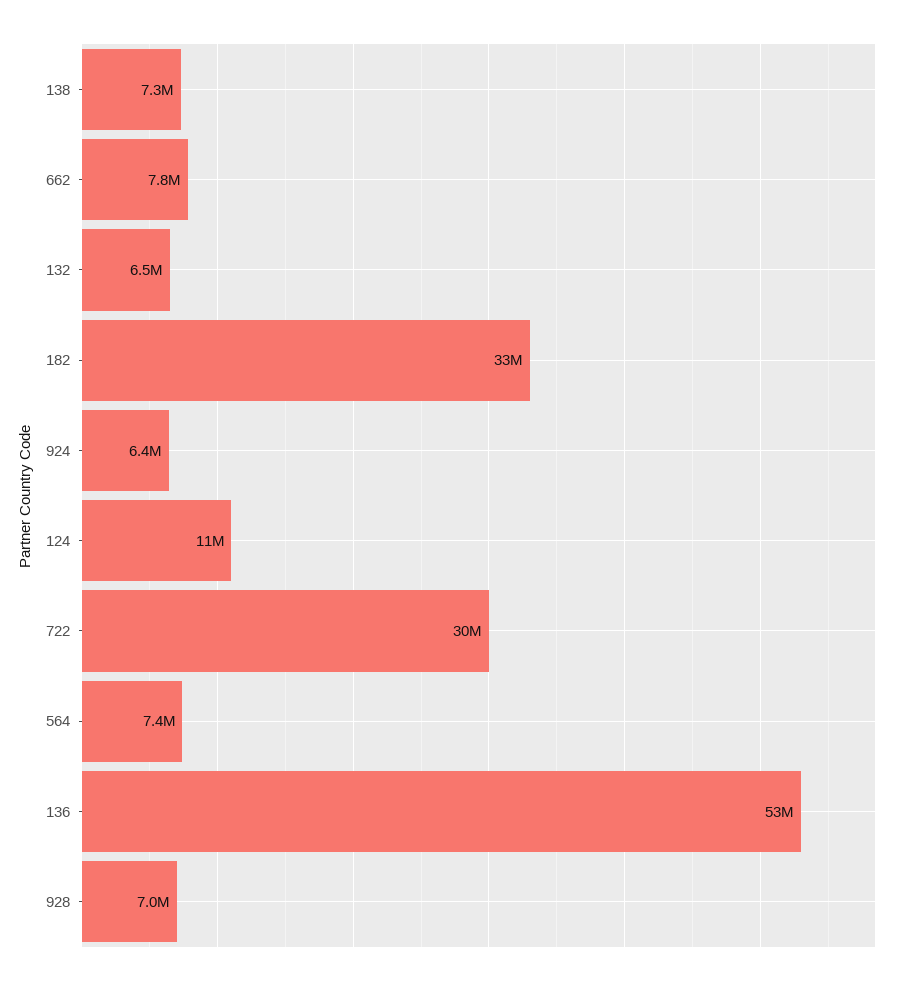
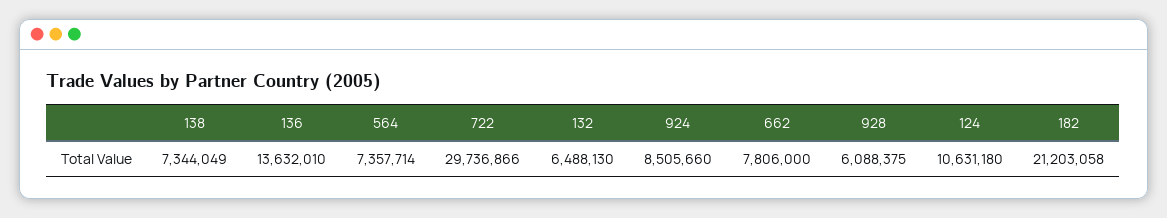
  {
    "138": 7344049,
    "662": 7806000,
    "132": 6488130,
-   "182": 33000000,
+   "182": 21203058,
-   "924": 6400000,
+   "924": 8505660,
    "124": 10631180,
    "722": 29736866,
    "564": 7357714,
-   "136": 53000000,
+   "136": 13632010,
-   "928": 7000000
+   "928": 6088375
  }

